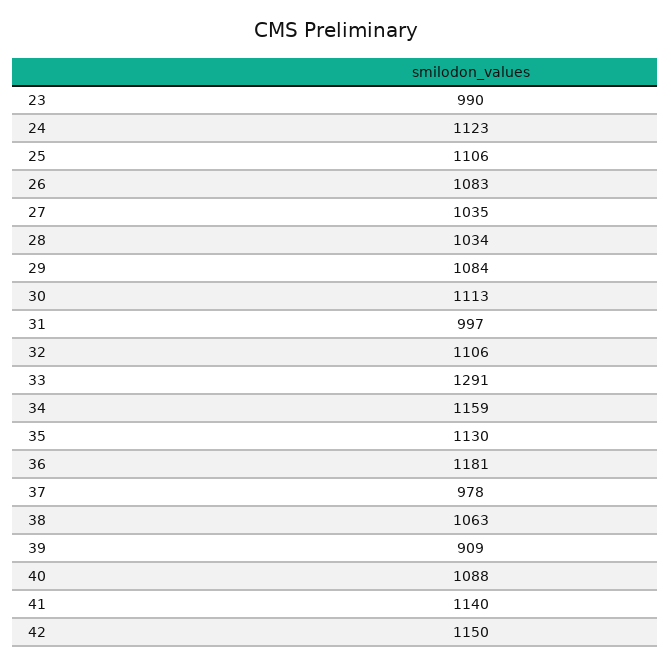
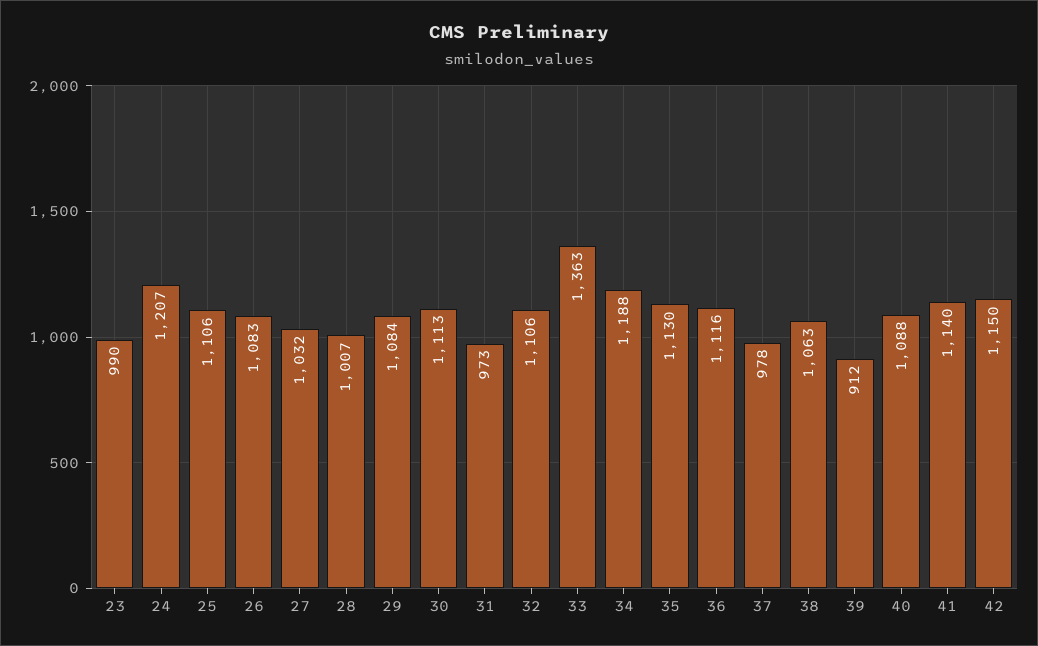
  {
    "23": 990,
-   "24": 1123,
+   "24": 1207,
    "25": 1106,
    "26": 1083,
-   "27": 1035,
+   "27": 1032,
-   "28": 1034,
+   "28": 1007,
    "29": 1084,
    "30": 1113,
-   "31": 997,
+   "31": 973,
    "32": 1106,
-   "33": 1291,
+   "33": 1363,
-   "34": 1159,
+   "34": 1188,
    "35": 1130,
-   "36": 1181,
+   "36": 1116,
    "37": 978,
    "38": 1063,
-   "39": 909,
+   "39": 912,
    "40": 1088,
    "41": 1140,
    "42": 1150
  }

